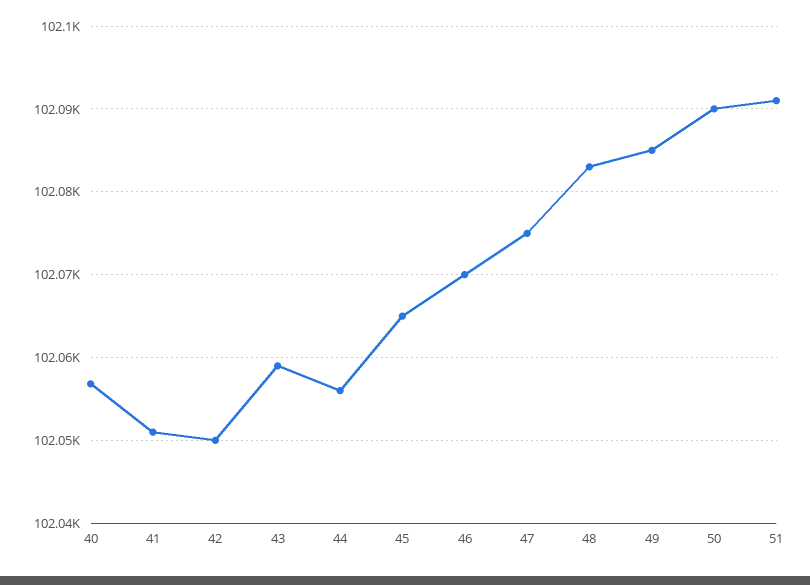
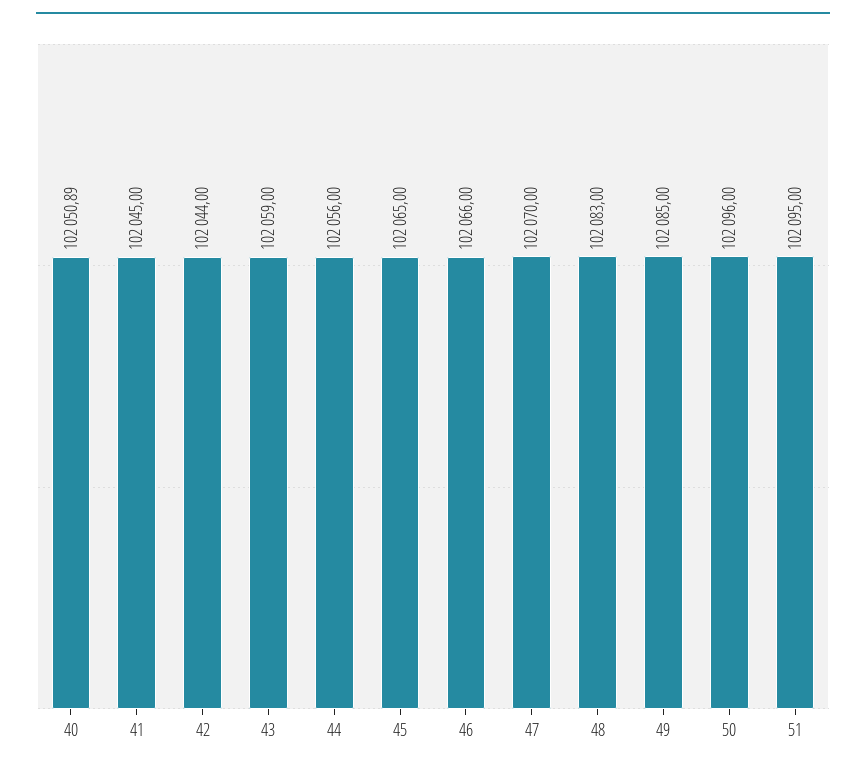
  {
-   "40": 102057,
+   "40": 102050.89,
-   "41": 102051,
+   "41": 102045,
-   "42": 102050,
+   "42": 102044,
    "43": 102059,
    "44": 102056,
    "45": 102065,
-   "46": 102070,
+   "46": 102066,
-   "47": 102075,
+   "47": 102070,
    "48": 102083,
    "49": 102085,
-   "50": 102090,
+   "50": 102096,
-   "51": 102091
+   "51": 102095
  }

